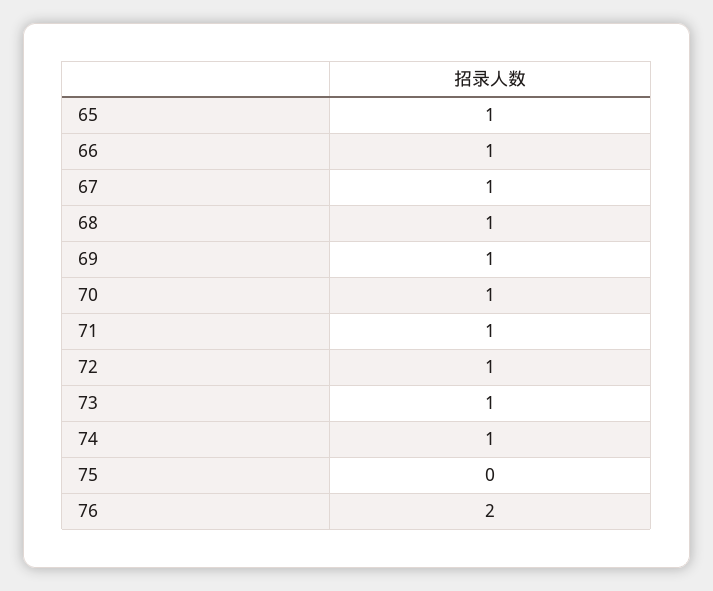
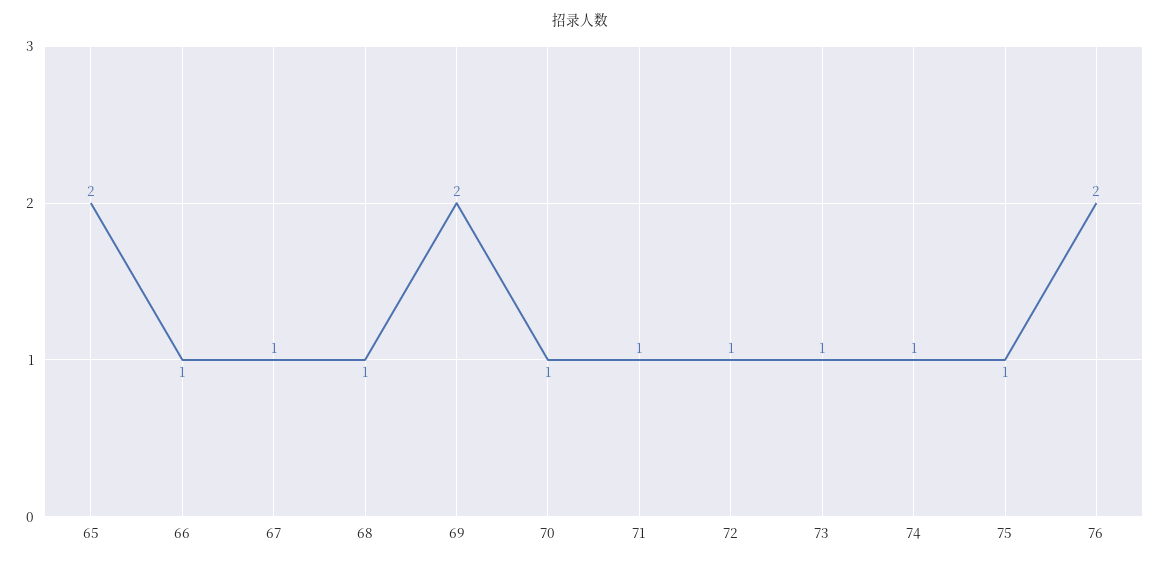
  {
-   "65": 1,
+   "65": 2,
    "66": 1,
    "67": 1,
    "68": 1,
-   "69": 1,
+   "69": 2,
    "70": 1,
    "71": 1,
    "72": 1,
    "73": 1,
    "74": 1,
-   "75": 0,
+   "75": 1,
    "76": 2
  }

